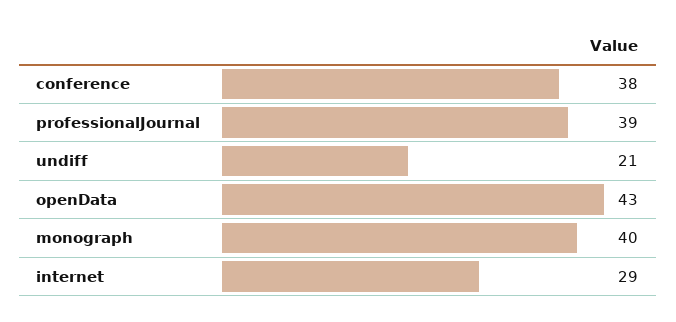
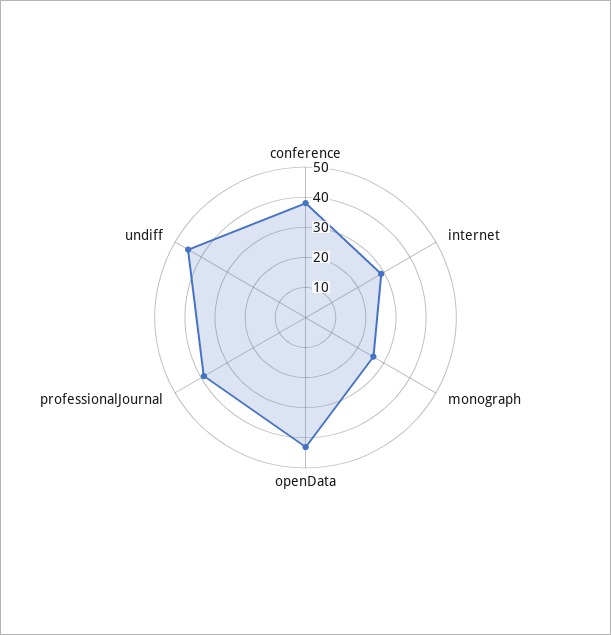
  {
    "conference": 38,
    "professionalJournal": 39,
-   "undiff": 21,
+   "undiff": 45,
    "openData": 43,
-   "monograph": 40,
+   "monograph": 25,
    "internet": 29
  }

